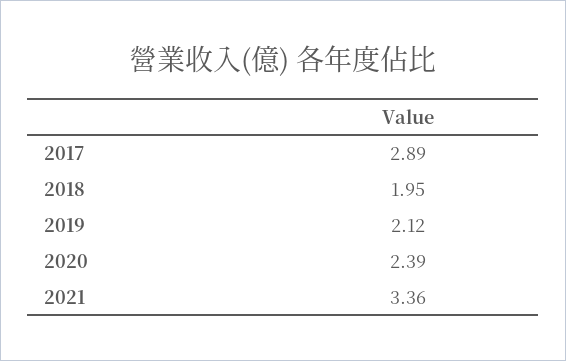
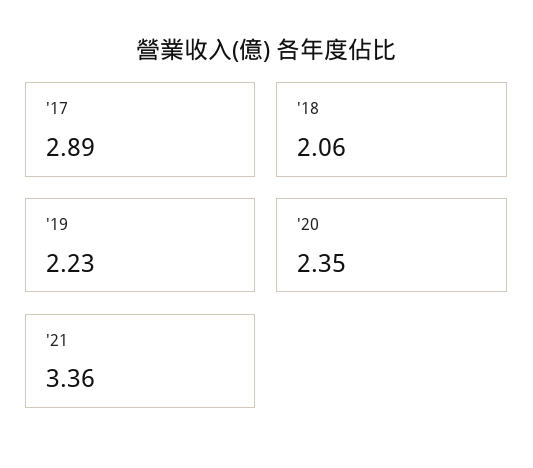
  {
    "2017": 2.89,
-   "2018": 1.95,
+   "2018": 2.06,
-   "2019": 2.12,
+   "2019": 2.23,
-   "2020": 2.39,
+   "2020": 2.35,
    "2021": 3.36
  }

